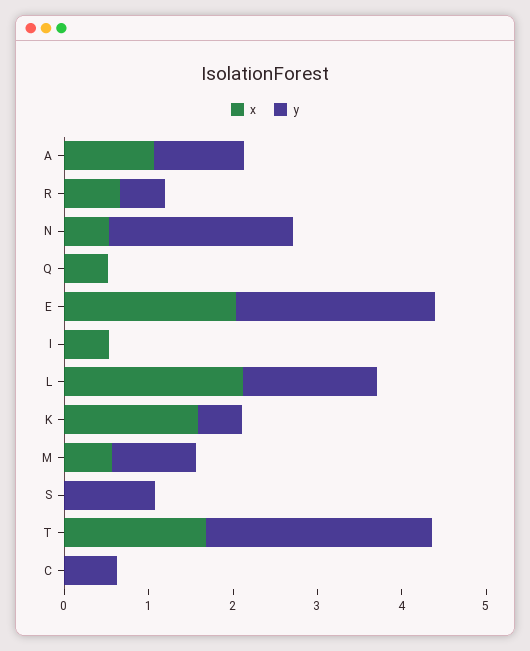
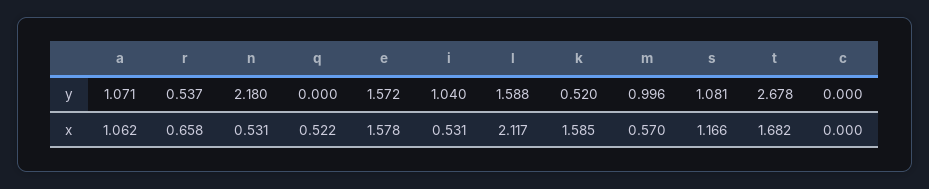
  {
    "x": {
      "A": 1.062,
      "R": 0.658,
      "N": 0.531,
      "Q": 0.522,
-     "E": 2,
+     "E": 1.578,
      "I": 0.531,
      "L": 2.117,
      "K": 1.585,
      "M": 0.57,
-     "S": 0,
+     "S": 1.166,
      "T": 1.682,
      "C": 0
    },
    "y": {
      "A": 1.071,
      "R": 0.537,
      "N": 2.18,
      "Q": 0,
-     "E": 2.4,
+     "E": 1.572,
-     "I": 0,
+     "I": 1.04,
      "L": 1.588,
      "K": 0.52,
      "M": 0.996,
      "S": 1.081,
      "T": 2.678,
-     "C": 0.6
+     "C": 0
    }
  }

